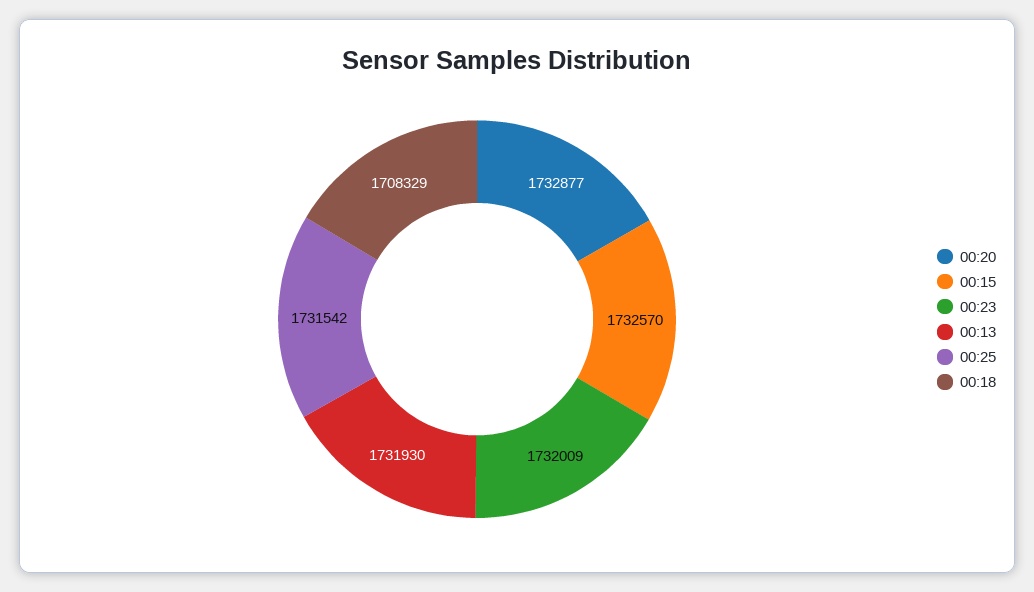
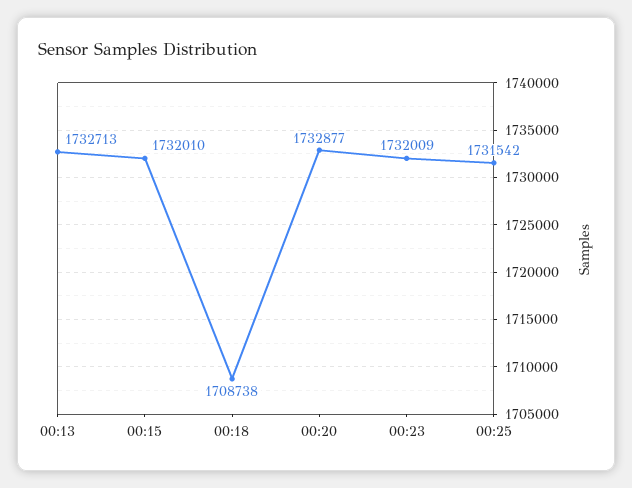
  {
    "00:20": 1732877,
-   "00:15": 1732570,
+   "00:15": 1732010,
    "00:23": 1732009,
-   "00:13": 1731930,
+   "00:13": 1732713,
    "00:25": 1731542,
-   "00:18": 1708329
+   "00:18": 1708738
  }

